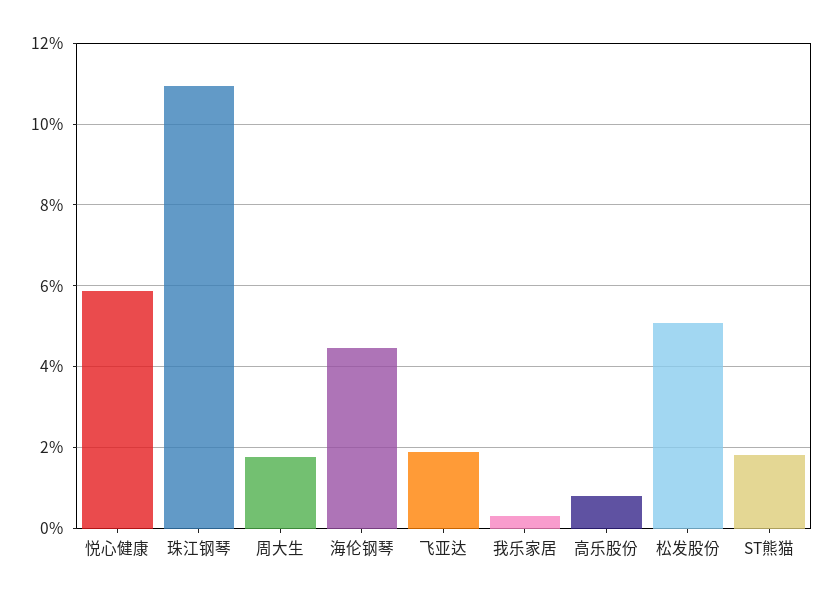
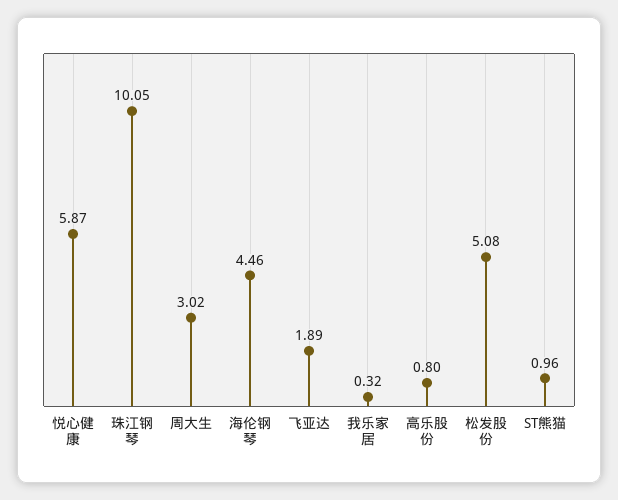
  {
    "悦心健康": 5.87,
-   "珠江钢琴": 11,
+   "珠江钢琴": 10.05,
-   "周大生": 1.8,
+   "周大生": 3.02,
    "海伦钢琴": 4.46,
    "飞亚达": 1.89,
    "我乐家居": 0.32,
    "高乐股份": 0.8,
    "松发股份": 5.08,
-   "ST熊猫": 1.8
+   "ST熊猫": 0.96
  }

